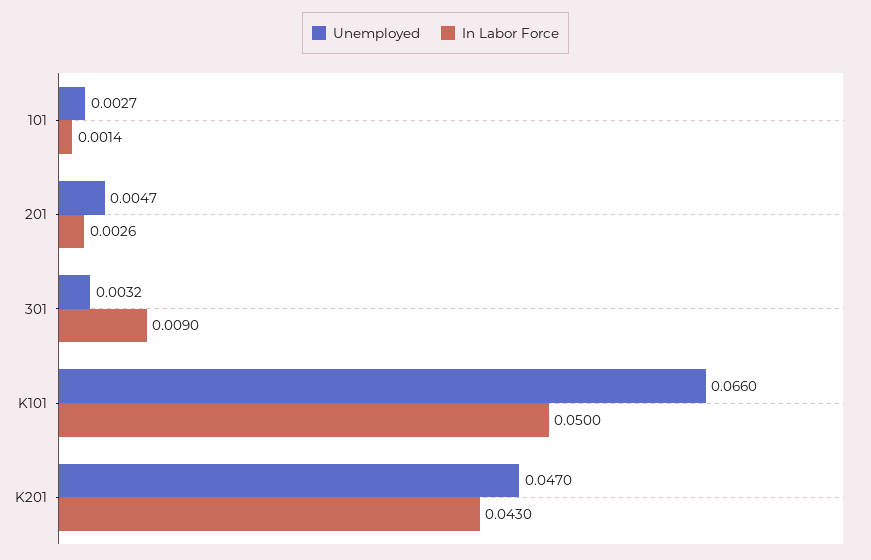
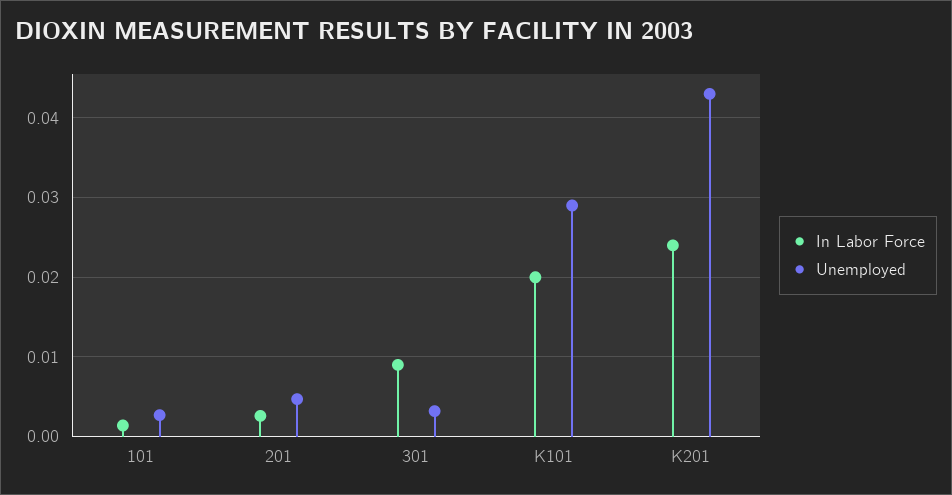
  {
    "Unemployed": {
      "101": 0.0027,
      "201": 0.0047,
      "301": 0.0032,
-     "K101": 0.066,
+     "K101": 0.029,
-     "K201": 0.047
+     "K201": 0.043
    },
    "In Labor Force": {
      "101": 0.0014,
      "201": 0.0026,
      "301": 0.009,
-     "K101": 0.05,
+     "K101": 0.02,
-     "K201": 0.043
+     "K201": 0.024
    }
  }

